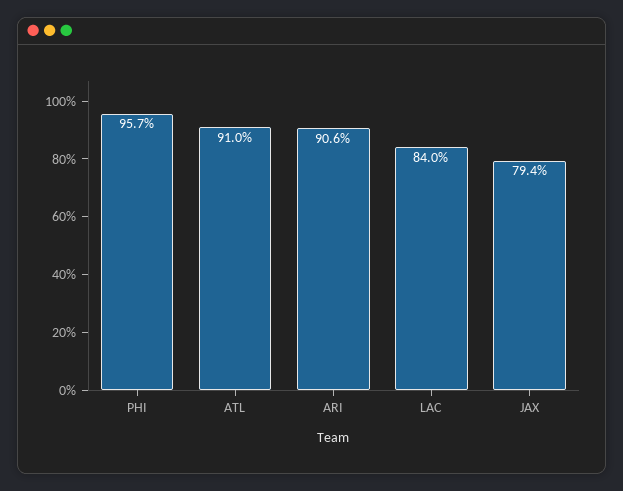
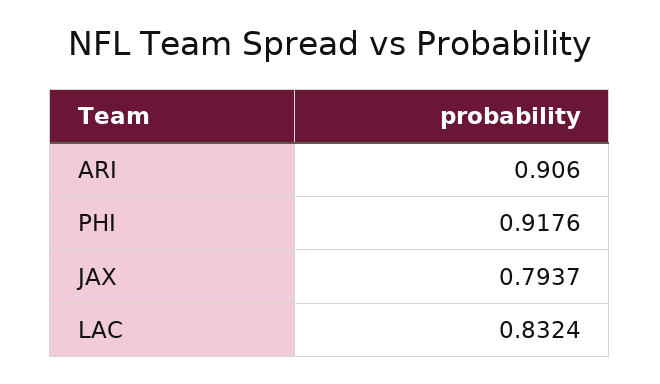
  {
-   "PHI": 0.957,
+   "PHI": 0.9176,
-   "ATL": 0.91,
    "ARI": 0.906,
-   "LAC": 0.84,
+   "LAC": 0.8324,
    "JAX": 0.7937
  }

